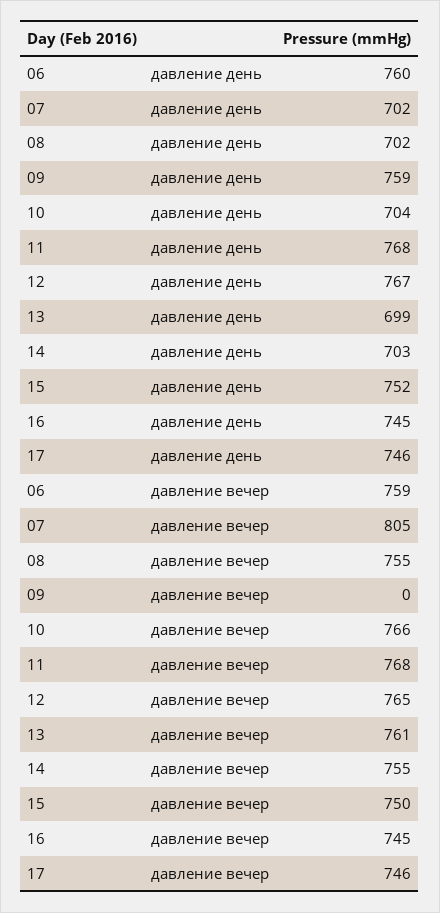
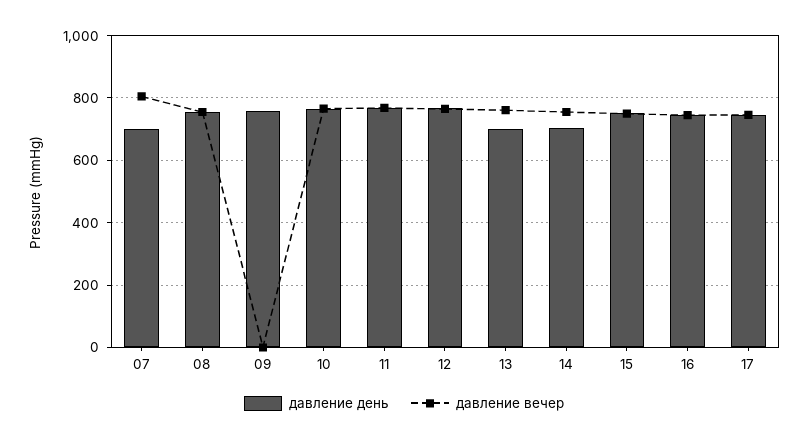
  {
    "давление день": {
-     "06": 760,
      "07": 702,
-     "08": 702,
+     "08": 760,
      "09": 759,
-     "10": 704,
+     "10": 760,
      "11": 768,
      "12": 767,
      "13": 699,
      "14": 703,
      "15": 752,
      "16": 745,
      "17": 746
    },
    "давление вечер": {
-     "06": 759,
      "07": 805,
      "08": 755,
      "09": 0,
      "10": 766,
      "11": 768,
      "12": 765,
      "13": 761,
      "14": 755,
      "15": 750,
      "16": 745,
      "17": 746
    }
  }

